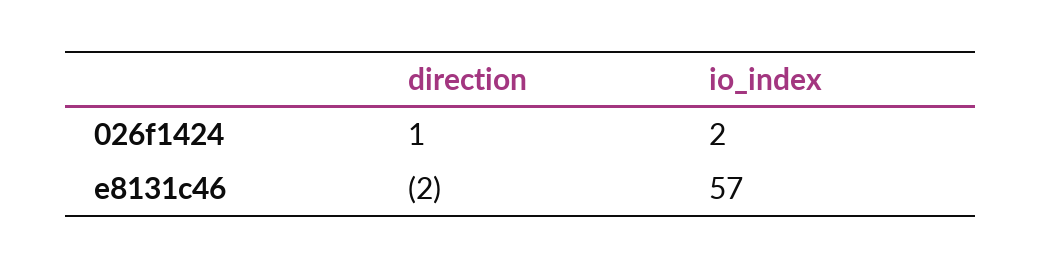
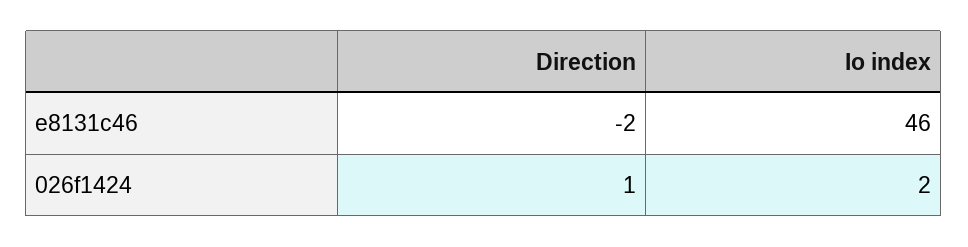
  {
    "direction": {
      "026f1424": 1,
      "e8131c46": -2
    },
    "io_index": {
      "026f1424": 2,
-     "e8131c46": 57
+     "e8131c46": 46
    }
  }

